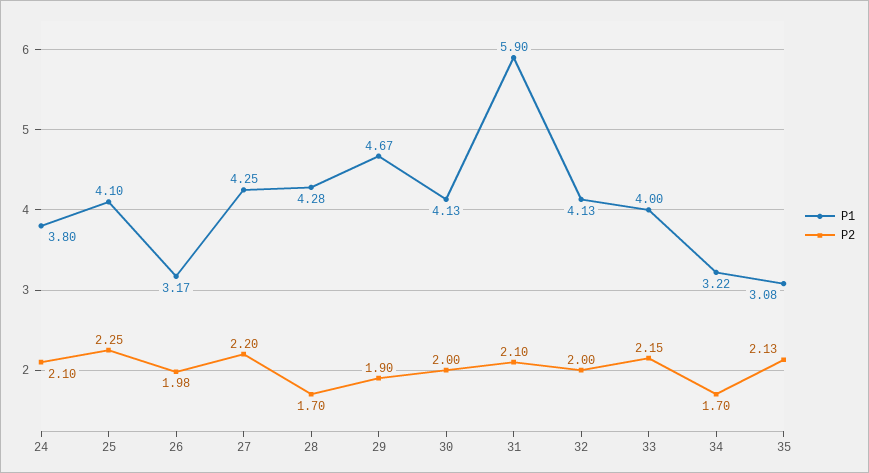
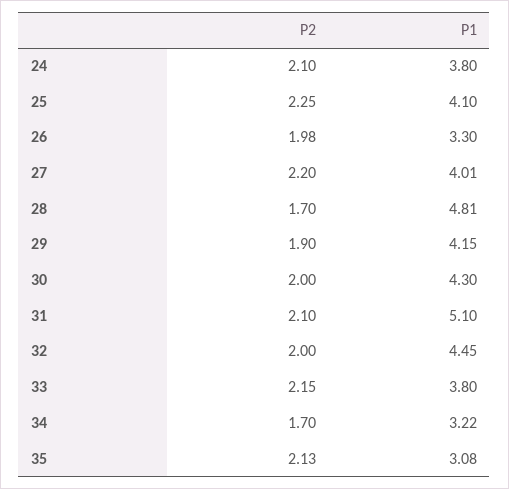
  {
    "P1": {
      "24": 3.8,
      "25": 4.1,
-     "26": 3.17,
+     "26": 3.3,
-     "27": 4.25,
+     "27": 4.01,
-     "28": 4.28,
+     "28": 4.81,
-     "29": 4.67,
+     "29": 4.15,
-     "30": 4.13,
+     "30": 4.3,
-     "31": 5.9,
+     "31": 5.1,
-     "32": 4.13,
+     "32": 4.45,
-     "33": 4,
+     "33": 3.8,
      "34": 3.22,
      "35": 3.08
    },
    "P2": {
      "24": 2.1,
      "25": 2.25,
      "26": 1.98,
      "27": 2.2,
      "28": 1.7,
      "29": 1.9,
      "30": 2,
      "31": 2.1,
      "32": 2,
      "33": 2.15,
      "34": 1.7,
      "35": 2.13
    }
  }

